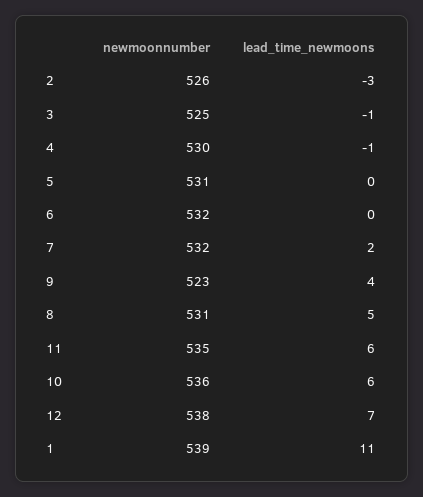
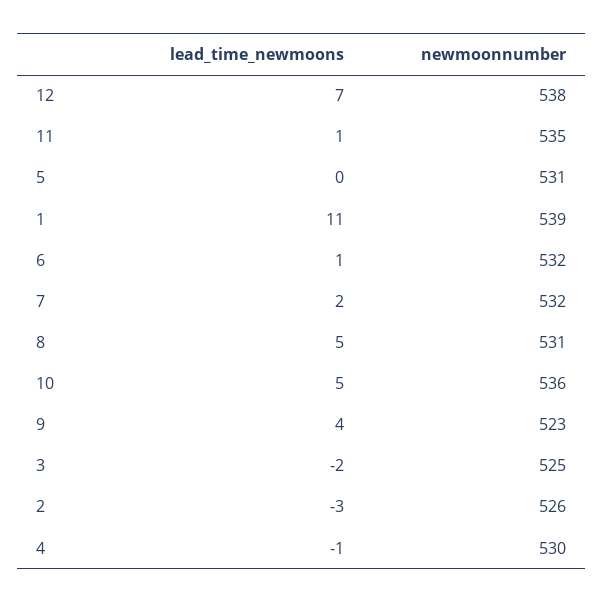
  {
    "newmoonnumber": {
      "2": 526,
      "3": 525,
      "4": 530,
      "5": 531,
      "6": 532,
      "7": 532,
      "9": 523,
      "8": 531,
      "11": 535,
      "10": 536,
      "12": 538,
      "1": 539
    },
    "lead_time_newmoons": {
      "2": -3,
-     "3": -1,
+     "3": -2,
      "4": -1,
      "5": 0,
-     "6": 0,
+     "6": 1,
      "7": 2,
      "9": 4,
      "8": 5,
-     "11": 6,
+     "11": 1,
-     "10": 6,
+     "10": 5,
      "12": 7,
      "1": 11
    }
  }

